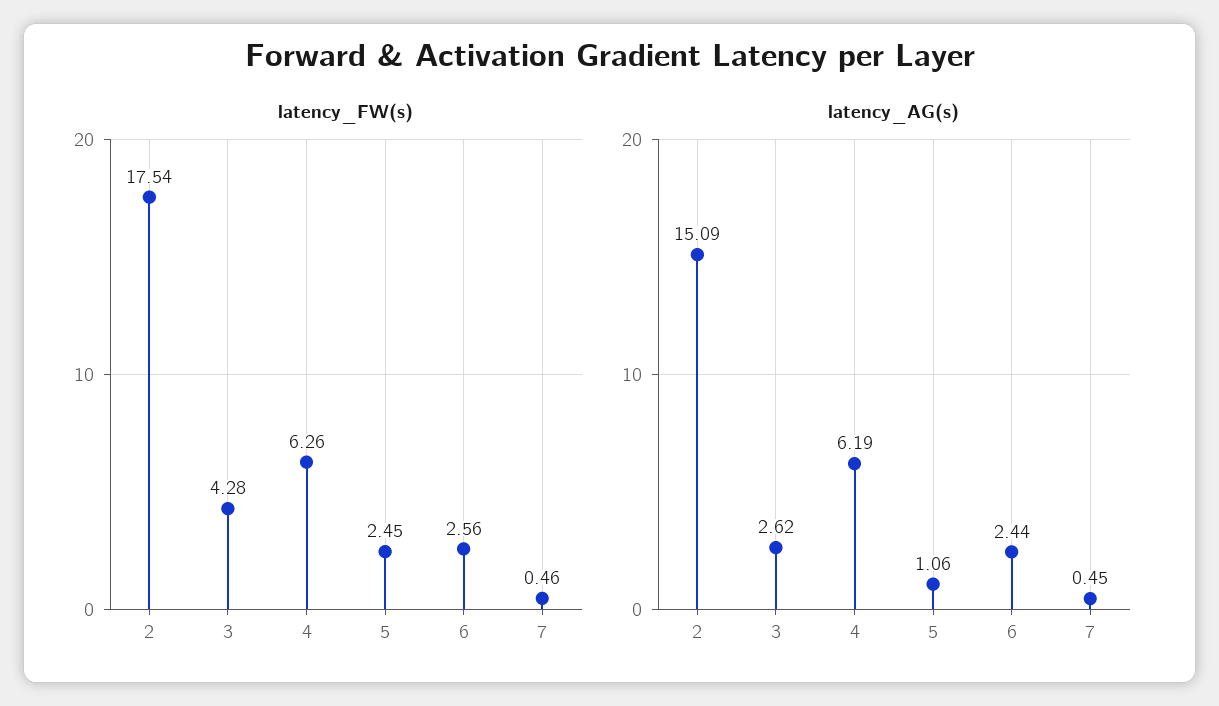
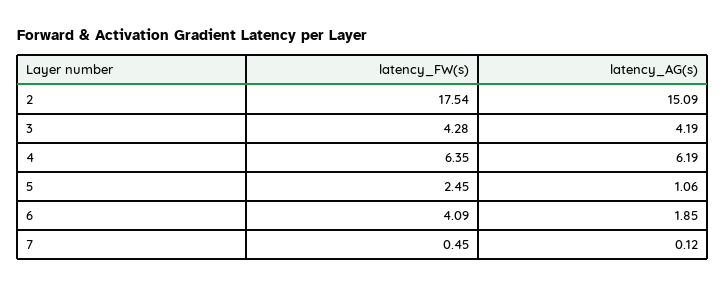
  {
    "latency_FW(s)": {
      "2": 17.54,
      "3": 4.28,
-     "4": 6.26,
+     "4": 6.35,
      "5": 2.45,
-     "6": 2.56,
+     "6": 4.09,
-     "7": 0.46
+     "7": 0.45
    },
    "latency_AG(s)": {
      "2": 15.09,
-     "3": 2.62,
+     "3": 4.19,
      "4": 6.19,
      "5": 1.06,
-     "6": 2.44,
+     "6": 1.85,
-     "7": 0.45
+     "7": 0.12
    }
  }

